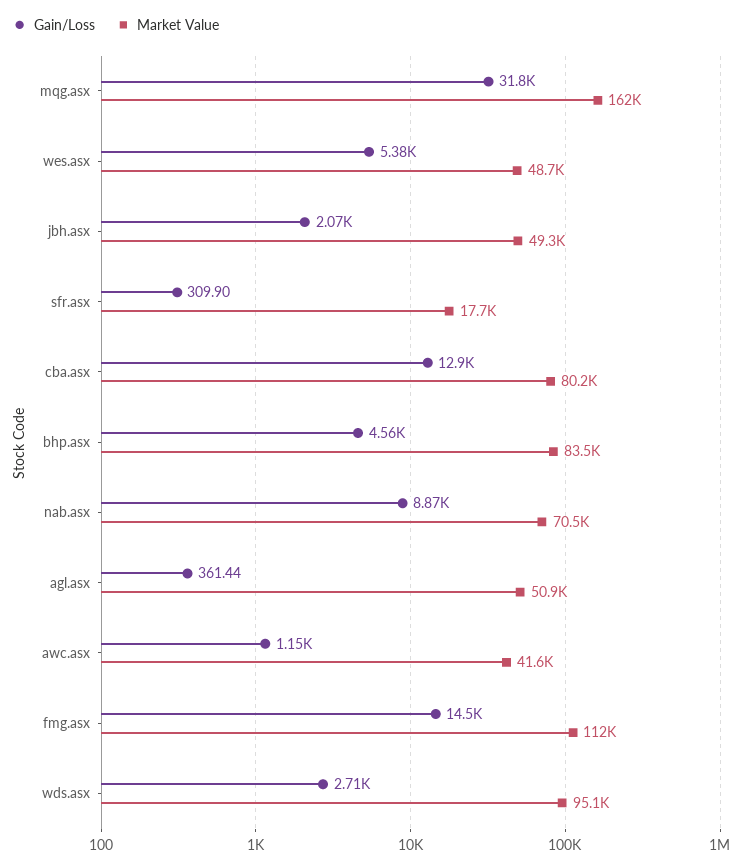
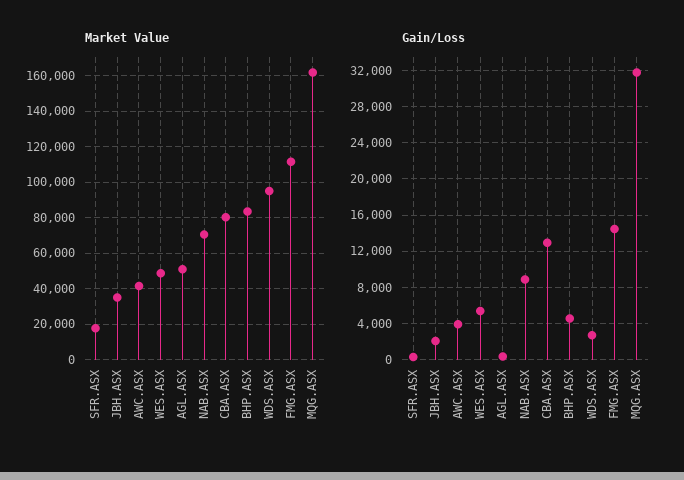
  {
    "Gain/Loss": {
      "mqg.asx": 31800,
      "wes.asx": 5380,
      "jbh.asx": 2070,
      "sfr.asx": 309.9,
      "cba.asx": 12900,
      "bhp.asx": 4560,
      "nab.asx": 8870,
      "agl.asx": 361.44,
-     "awc.asx": 1150,
+     "awc.asx": 4000,
      "fmg.asx": 14500,
      "wds.asx": 2710
    },
    "Market Value": {
      "mqg.asx": 162000,
      "wes.asx": 48700,
-     "jbh.asx": 49300,
+     "jbh.asx": 35000,
      "sfr.asx": 17700,
      "cba.asx": 80200,
      "bhp.asx": 83500,
      "nab.asx": 70500,
      "agl.asx": 50900,
      "awc.asx": 41600,
      "fmg.asx": 112000,
      "wds.asx": 95100
    }
  }

